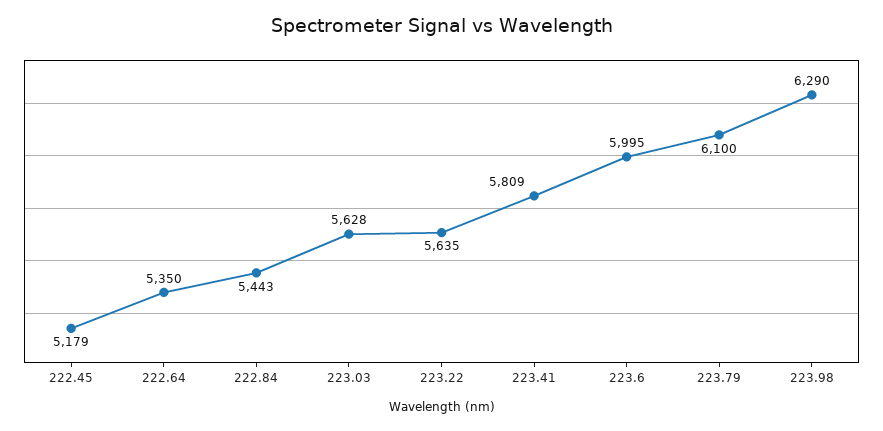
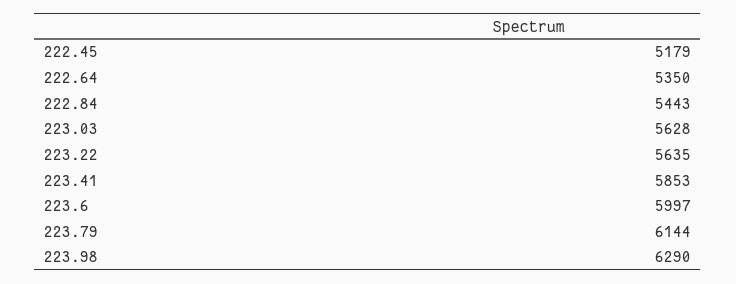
  {
    "222.45": 5179,
    "222.64": 5350,
    "222.84": 5443,
    "223.03": 5628,
    "223.22": 5635,
-   "223.41": 5809,
+   "223.41": 5853,
-   "223.6": 5995,
+   "223.6": 5997,
-   "223.79": 6100,
+   "223.79": 6144,
    "223.98": 6290
  }

